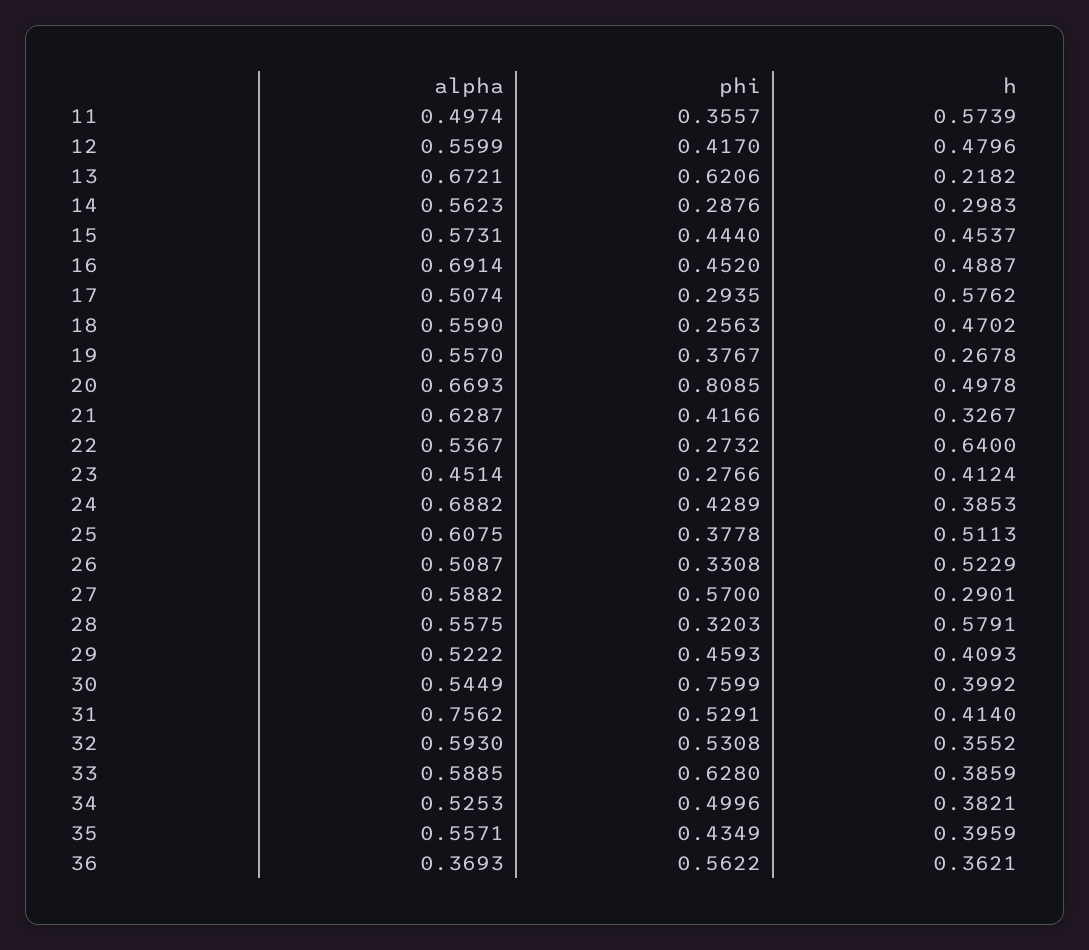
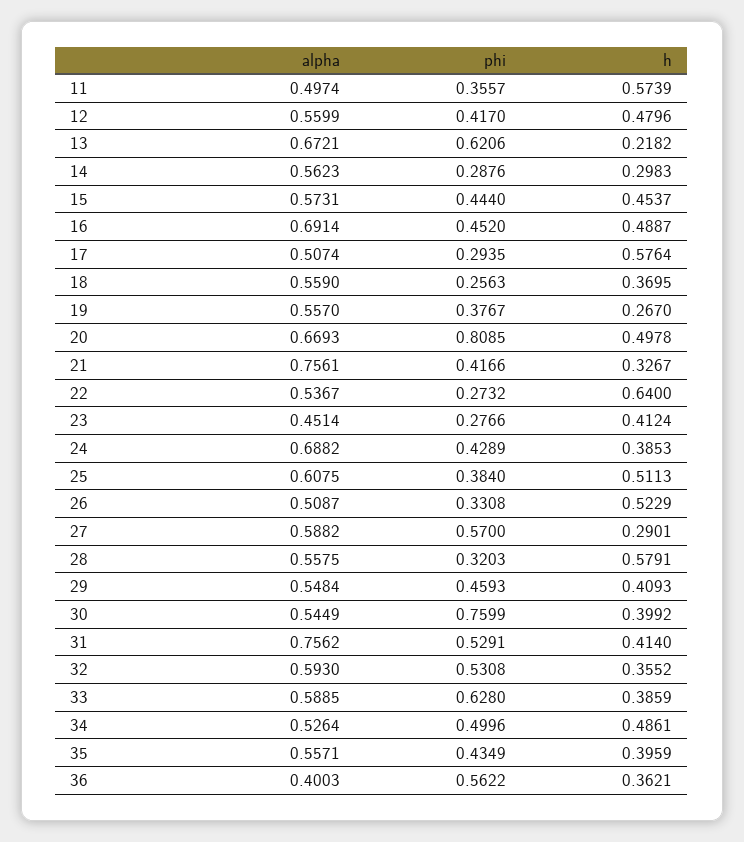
  {
    "alpha": {
      "11": 0.4974,
      "12": 0.5599,
      "13": 0.6721,
      "14": 0.5623,
      "15": 0.5731,
      "16": 0.6914,
      "17": 0.5074,
      "18": 0.559,
      "19": 0.557,
      "20": 0.6693,
-     "21": 0.6287,
+     "21": 0.7561,
      "22": 0.5367,
      "23": 0.4514,
      "24": 0.6882,
      "25": 0.6075,
      "26": 0.5087,
      "27": 0.5882,
      "28": 0.5575,
-     "29": 0.5222,
+     "29": 0.5484,
      "30": 0.5449,
      "31": 0.7562,
      "32": 0.593,
      "33": 0.5885,
-     "34": 0.5253,
+     "34": 0.5264,
      "35": 0.5571,
-     "36": 0.3693
+     "36": 0.4003
    },
    "phi": {
      "11": 0.3557,
      "12": 0.417,
      "13": 0.6206,
      "14": 0.2876,
      "15": 0.444,
      "16": 0.452,
      "17": 0.2935,
      "18": 0.2563,
      "19": 0.3767,
      "20": 0.8085,
      "21": 0.4166,
      "22": 0.2732,
      "23": 0.2766,
      "24": 0.4289,
-     "25": 0.3778,
+     "25": 0.384,
      "26": 0.3308,
      "27": 0.57,
      "28": 0.3203,
      "29": 0.4593,
      "30": 0.7599,
      "31": 0.5291,
      "32": 0.5308,
      "33": 0.628,
      "34": 0.4996,
      "35": 0.4349,
      "36": 0.5622
    },
    "h": {
      "11": 0.5739,
      "12": 0.4796,
      "13": 0.2182,
      "14": 0.2983,
      "15": 0.4537,
      "16": 0.4887,
-     "17": 0.5762,
+     "17": 0.5764,
-     "18": 0.4702,
+     "18": 0.3695,
-     "19": 0.2678,
+     "19": 0.267,
      "20": 0.4978,
      "21": 0.3267,
      "22": 0.64,
      "23": 0.4124,
      "24": 0.3853,
      "25": 0.5113,
      "26": 0.5229,
      "27": 0.2901,
      "28": 0.5791,
      "29": 0.4093,
      "30": 0.3992,
      "31": 0.414,
      "32": 0.3552,
      "33": 0.3859,
-     "34": 0.3821,
+     "34": 0.4861,
      "35": 0.3959,
      "36": 0.3621
    }
  }

